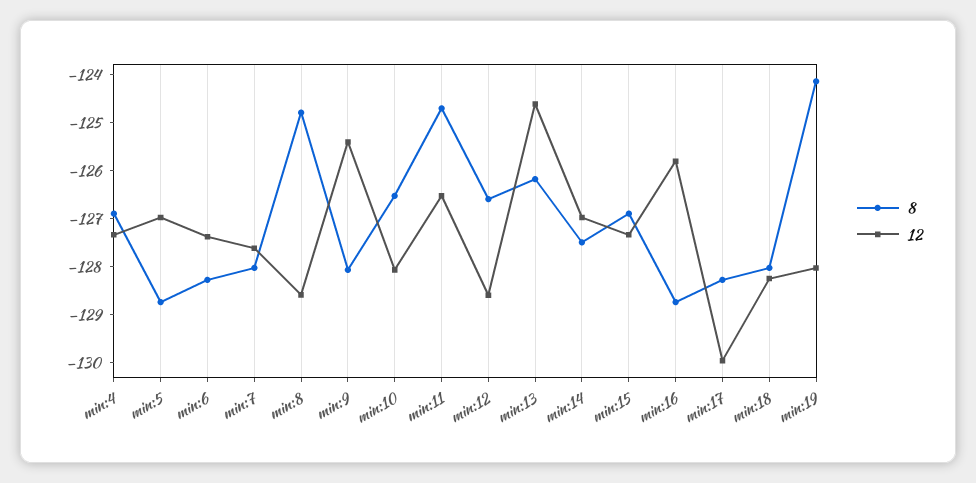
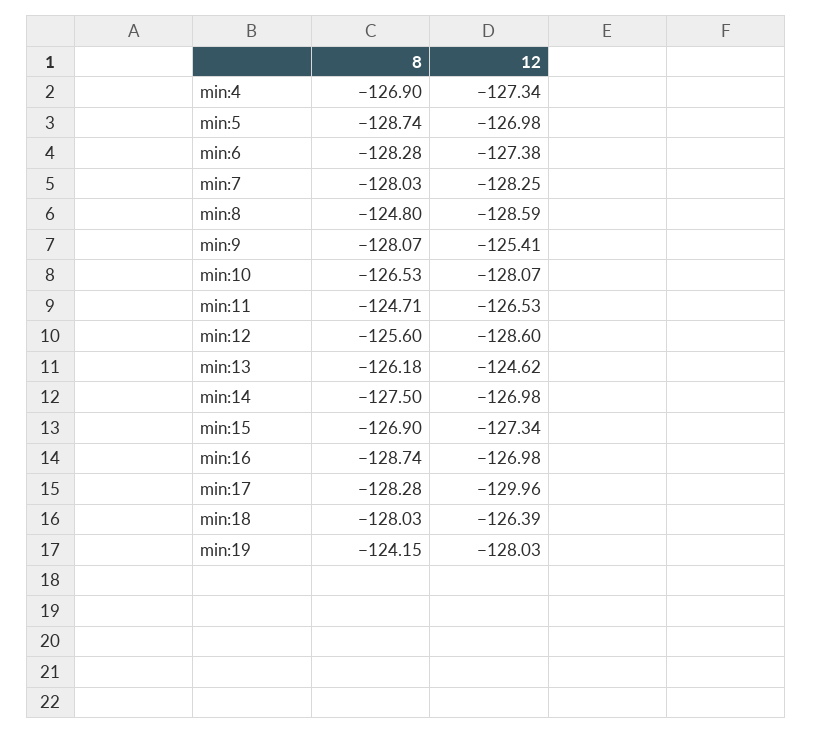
  {
    "8": {
      "min:4": -126.9,
      "min:5": -128.74,
      "min:6": -128.28,
      "min:7": -128.03,
      "min:8": -124.8,
      "min:9": -128.07,
      "min:10": -126.53,
      "min:11": -124.71,
-     "min:12": -126.6,
+     "min:12": -125.6,
      "min:13": -126.18,
      "min:14": -127.5,
      "min:15": -126.9,
      "min:16": -128.74,
      "min:17": -128.28,
      "min:18": -128.03,
      "min:19": -124.15
    },
    "12": {
      "min:4": -127.34,
      "min:5": -126.98,
      "min:6": -127.38,
-     "min:7": -127.6,
+     "min:7": -128.25,
      "min:8": -128.59,
      "min:9": -125.41,
      "min:10": -128.07,
      "min:11": -126.53,
      "min:12": -128.6,
      "min:13": -124.62,
      "min:14": -126.98,
      "min:15": -127.34,
-     "min:16": -125.8,
+     "min:16": -126.98,
      "min:17": -129.96,
-     "min:18": -128.2,
+     "min:18": -126.39,
      "min:19": -128.03
    }
  }

